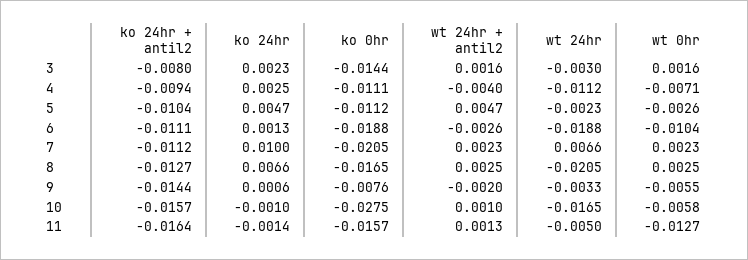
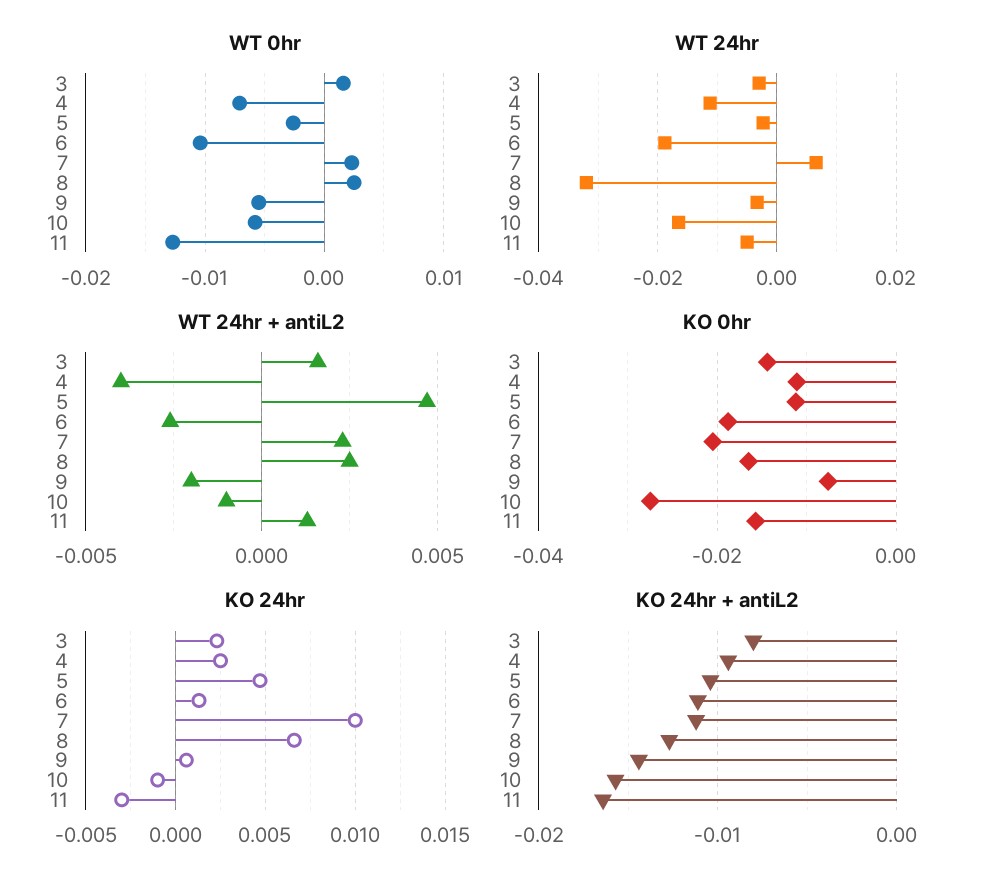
  {
    "ko 24hr + antil2": {
      "3": -0.008,
      "4": -0.0094,
      "5": -0.0104,
      "6": -0.0111,
      "7": -0.0112,
      "8": -0.0127,
      "9": -0.0144,
      "10": -0.0157,
      "11": -0.0164
    },
    "ko 24hr": {
      "3": 0.0023,
      "4": 0.0025,
      "5": 0.0047,
      "6": 0.0013,
      "7": 0.01,
      "8": 0.0066,
      "9": 0.0006,
      "10": -0.001,
-     "11": -0.0014
+     "11": -0.003
    },
    "ko 0hr": {
      "3": -0.0144,
      "4": -0.0111,
      "5": -0.0112,
      "6": -0.0188,
      "7": -0.0205,
      "8": -0.0165,
      "9": -0.0076,
      "10": -0.0275,
      "11": -0.0157
    },
    "wt 24hr + antil2": {
      "3": 0.0016,
      "4": -0.004,
      "5": 0.0047,
      "6": -0.0026,
      "7": 0.0023,
      "8": 0.0025,
      "9": -0.002,
-     "10": 0.001,
+     "10": -0.001,
      "11": 0.0013
    },
    "wt 24hr": {
      "3": -0.003,
      "4": -0.0112,
      "5": -0.0023,
      "6": -0.0188,
      "7": 0.0066,
-     "8": -0.0205,
+     "8": -0.032,
      "9": -0.0033,
      "10": -0.0165,
      "11": -0.005
    },
    "wt 0hr": {
      "3": 0.0016,
      "4": -0.0071,
      "5": -0.0026,
      "6": -0.0104,
      "7": 0.0023,
      "8": 0.0025,
      "9": -0.0055,
      "10": -0.0058,
      "11": -0.0127
    }
  }

